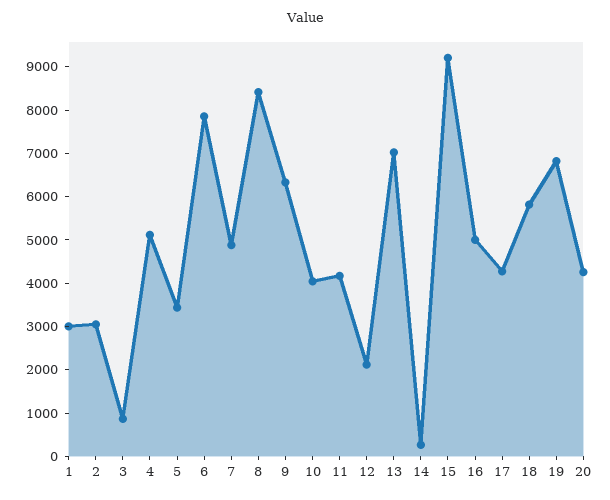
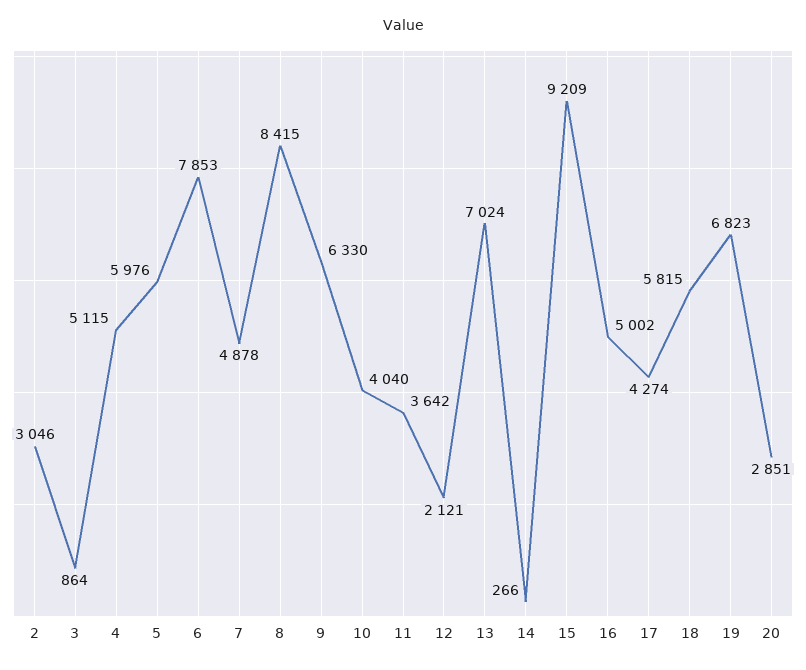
  {
-   "1": 3000,
    "2": 3046,
    "3": 864,
    "4": 5115,
-   "5": 3400,
+   "5": 5976,
    "6": 7853,
    "7": 4878,
    "8": 8415,
    "9": 6330,
    "10": 4040,
-   "11": 4200,
+   "11": 3642,
    "12": 2121,
    "13": 7024,
    "14": 266,
    "15": 9209,
    "16": 5002,
    "17": 4274,
    "18": 5815,
    "19": 6823,
-   "20": 4200
+   "20": 2851
  }

